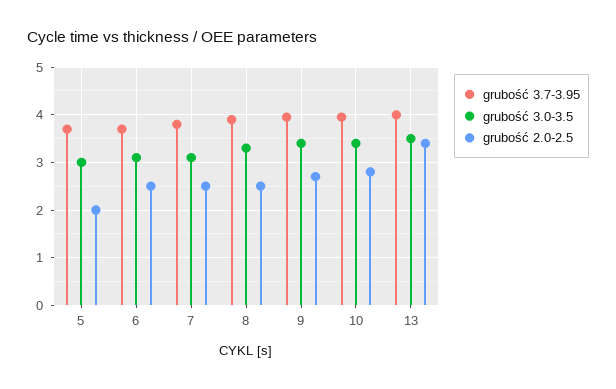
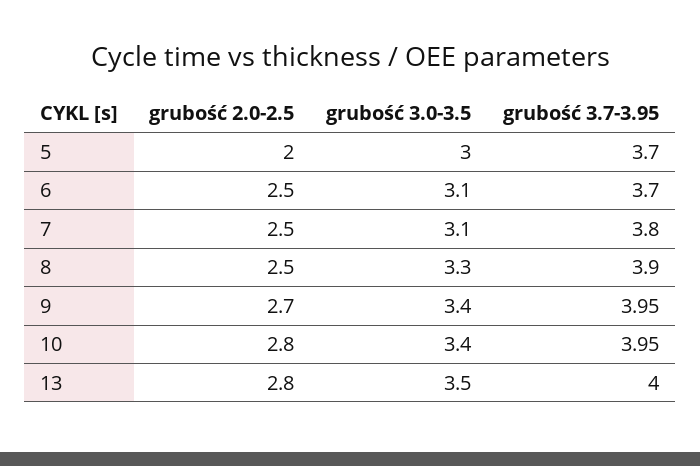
  {
    "grubość 3.7-3.95": {
      "5": 3.7,
      "6": 3.7,
      "7": 3.8,
      "8": 3.9,
      "9": 3.95,
      "10": 3.95,
      "13": 4
    },
    "grubość 3.0-3.5": {
      "5": 3,
      "6": 3.1,
      "7": 3.1,
      "8": 3.3,
      "9": 3.4,
      "10": 3.4,
      "13": 3.5
    },
    "grubość 2.0-2.5": {
      "5": 2,
      "6": 2.5,
      "7": 2.5,
      "8": 2.5,
      "9": 2.7,
      "10": 2.8,
-     "13": 3.4
+     "13": 2.8
    }
  }

